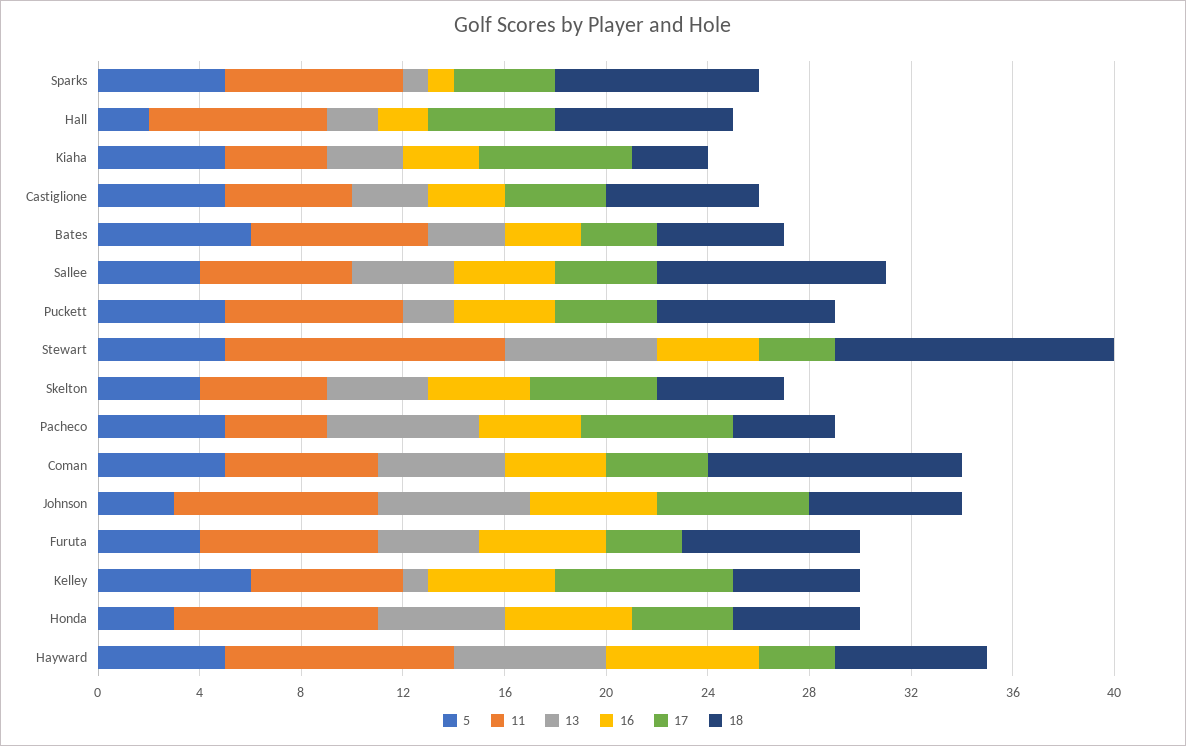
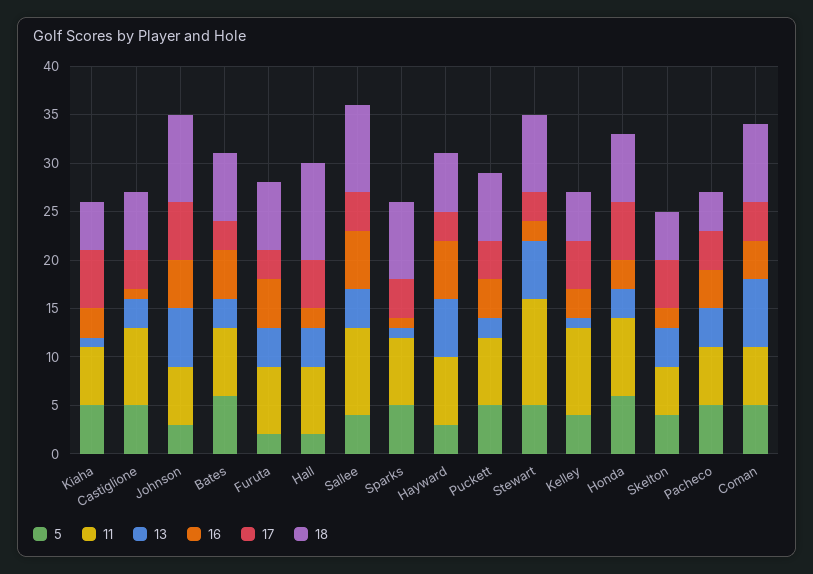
  {
    "5": {
      "Sparks": 5,
      "Hall": 2,
      "Kiaha": 5,
      "Castiglione": 5,
      "Bates": 6,
      "Sallee": 4,
      "Puckett": 5,
      "Stewart": 5,
      "Skelton": 4,
      "Pacheco": 5,
      "Coman": 5,
      "Johnson": 3,
-     "Furuta": 4,
+     "Furuta": 2,
-     "Kelley": 6,
+     "Kelley": 4,
-     "Honda": 3,
+     "Honda": 6,
-     "Hayward": 5
+     "Hayward": 3
    },
    "11": {
      "Sparks": 7,
      "Hall": 7,
-     "Kiaha": 4,
+     "Kiaha": 6,
-     "Castiglione": 5,
+     "Castiglione": 8,
      "Bates": 7,
-     "Sallee": 6,
+     "Sallee": 9,
      "Puckett": 7,
      "Stewart": 11,
      "Skelton": 5,
-     "Pacheco": 4,
+     "Pacheco": 6,
      "Coman": 6,
-     "Johnson": 8,
+     "Johnson": 6,
      "Furuta": 7,
-     "Kelley": 6,
+     "Kelley": 9,
      "Honda": 8,
-     "Hayward": 9
+     "Hayward": 7
    },
    "13": {
      "Sparks": 1,
-     "Hall": 2,
+     "Hall": 4,
-     "Kiaha": 3,
+     "Kiaha": 1,
      "Castiglione": 3,
      "Bates": 3,
      "Sallee": 4,
      "Puckett": 2,
      "Stewart": 6,
      "Skelton": 4,
-     "Pacheco": 6,
+     "Pacheco": 4,
-     "Coman": 5,
+     "Coman": 7,
      "Johnson": 6,
      "Furuta": 4,
      "Kelley": 1,
-     "Honda": 5,
+     "Honda": 3,
      "Hayward": 6
    },
    "16": {
      "Sparks": 1,
      "Hall": 2,
      "Kiaha": 3,
-     "Castiglione": 3,
+     "Castiglione": 1,
-     "Bates": 3,
+     "Bates": 5,
-     "Sallee": 4,
+     "Sallee": 6,
      "Puckett": 4,
-     "Stewart": 4,
+     "Stewart": 2,
-     "Skelton": 4,
+     "Skelton": 2,
      "Pacheco": 4,
      "Coman": 4,
      "Johnson": 5,
      "Furuta": 5,
-     "Kelley": 5,
+     "Kelley": 3,
-     "Honda": 5,
+     "Honda": 3,
      "Hayward": 6
    },
    "17": {
      "Sparks": 4,
      "Hall": 5,
      "Kiaha": 6,
      "Castiglione": 4,
      "Bates": 3,
      "Sallee": 4,
      "Puckett": 4,
      "Stewart": 3,
      "Skelton": 5,
-     "Pacheco": 6,
+     "Pacheco": 4,
      "Coman": 4,
      "Johnson": 6,
      "Furuta": 3,
-     "Kelley": 7,
+     "Kelley": 5,
-     "Honda": 4,
+     "Honda": 6,
      "Hayward": 3
    },
    "18": {
      "Sparks": 8,
-     "Hall": 7,
+     "Hall": 10,
-     "Kiaha": 3,
+     "Kiaha": 5,
      "Castiglione": 6,
-     "Bates": 5,
+     "Bates": 7,
      "Sallee": 9,
      "Puckett": 7,
-     "Stewart": 11,
+     "Stewart": 8,
      "Skelton": 5,
      "Pacheco": 4,
-     "Coman": 10,
+     "Coman": 8,
-     "Johnson": 6,
+     "Johnson": 9,
      "Furuta": 7,
      "Kelley": 5,
-     "Honda": 5,
+     "Honda": 7,
      "Hayward": 6
    }
  }

